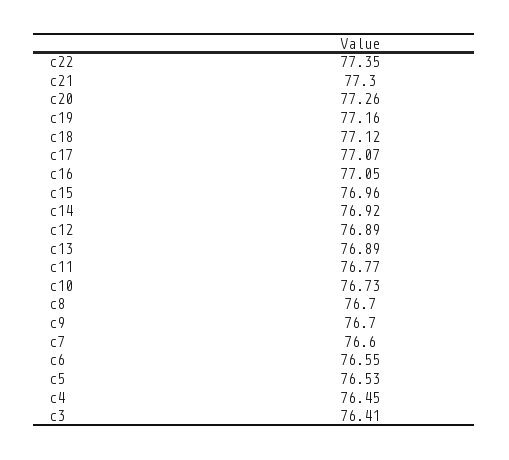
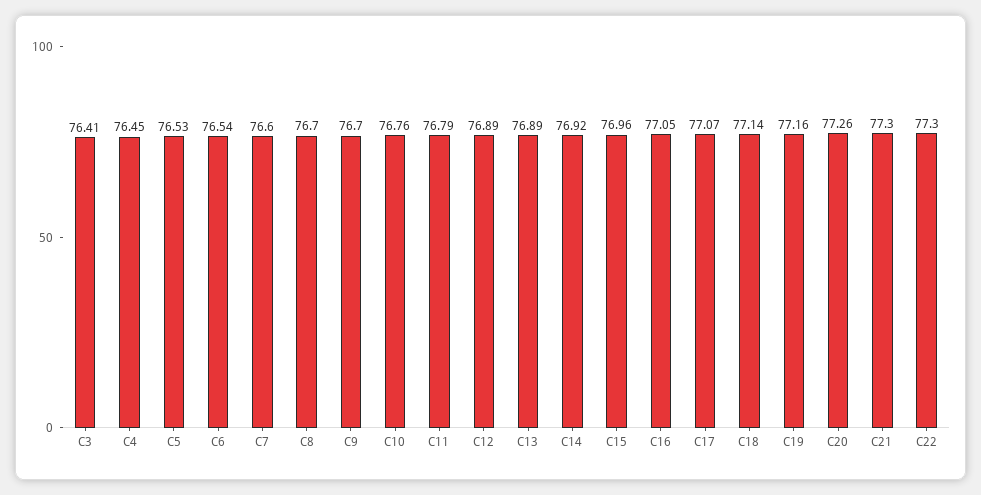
  {
-   "c22": 77.35,
+   "c22": 77.3,
    "c21": 77.3,
    "c20": 77.26,
    "c19": 77.16,
-   "c18": 77.12,
+   "c18": 77.14,
    "c17": 77.07,
    "c16": 77.05,
    "c15": 76.96,
    "c14": 76.92,
    "c12": 76.89,
    "c13": 76.89,
-   "c11": 76.77,
+   "c11": 76.79,
-   "c10": 76.73,
+   "c10": 76.76,
    "c8": 76.7,
    "c9": 76.7,
    "c7": 76.6,
-   "c6": 76.55,
+   "c6": 76.54,
    "c5": 76.53,
    "c4": 76.45,
    "c3": 76.41
  }

